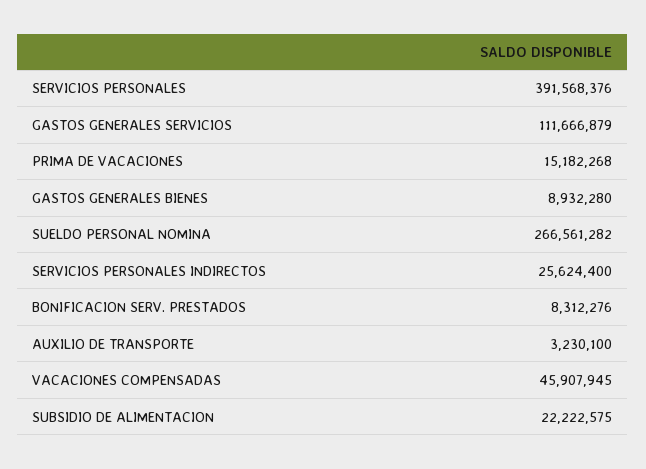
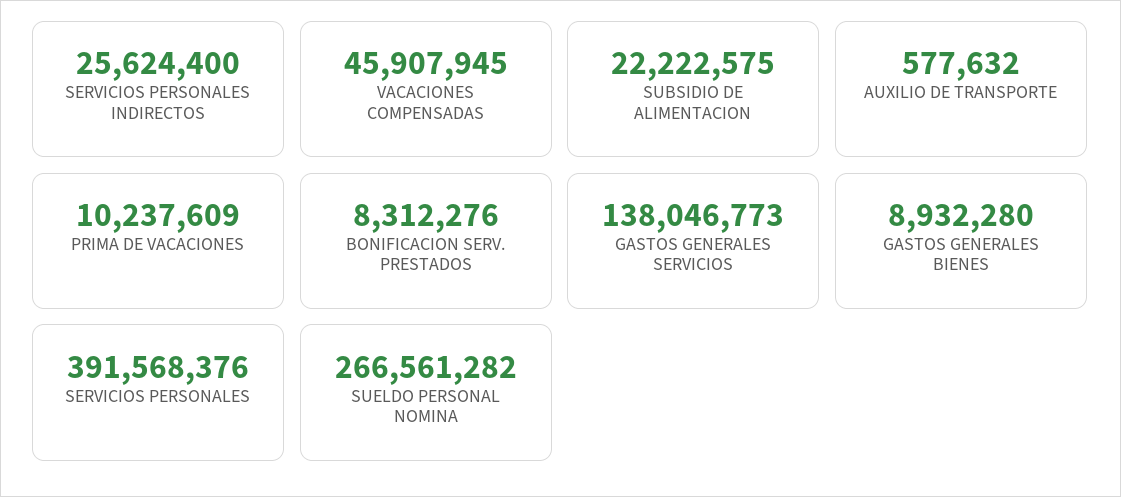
  {
    "SERVICIOS PERSONALES": 391568376,
-   "GASTOS GENERALES SERVICIOS": 111666879,
+   "GASTOS GENERALES SERVICIOS": 138046773,
-   "PRIMA DE VACACIONES": 15182268,
+   "PRIMA DE VACACIONES": 10237609,
    "GASTOS GENERALES BIENES": 8932280,
    "SUELDO PERSONAL NOMINA": 266561282,
    "SERVICIOS PERSONALES INDIRECTOS": 25624400,
    "BONIFICACION SERV. PRESTADOS": 8312276,
-   "AUXILIO DE TRANSPORTE": 3230100,
+   "AUXILIO DE TRANSPORTE": 577632,
    "VACACIONES COMPENSADAS": 45907945,
    "SUBSIDIO DE ALIMENTACION": 22222575
  }

